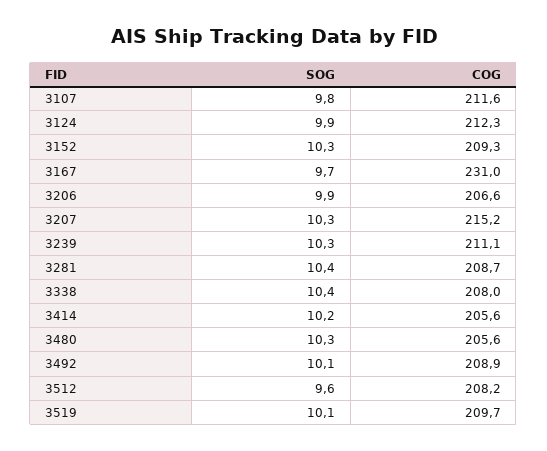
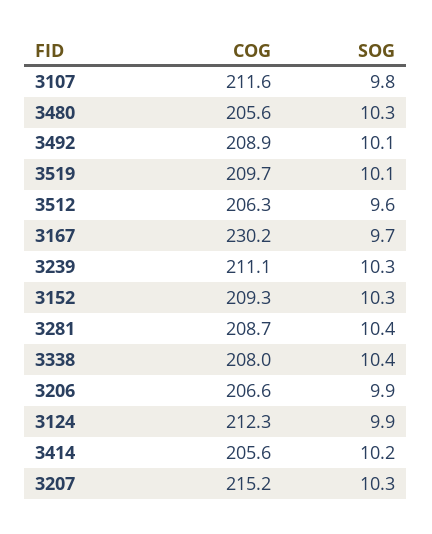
  {
    "SOG": {
      "3107": 9.8,
      "3124": 9.9,
      "3152": 10.3,
      "3167": 9.7,
      "3206": 9.9,
      "3207": 10.3,
      "3239": 10.3,
      "3281": 10.4,
      "3338": 10.4,
      "3414": 10.2,
      "3480": 10.3,
      "3492": 10.1,
      "3512": 9.6,
      "3519": 10.1
    },
    "COG": {
      "3107": 211.6,
      "3124": 212.3,
      "3152": 209.3,
-     "3167": 231,
+     "3167": 230.2,
      "3206": 206.6,
      "3207": 215.2,
      "3239": 211.1,
      "3281": 208.7,
      "3338": 208,
      "3414": 205.6,
      "3480": 205.6,
      "3492": 208.9,
-     "3512": 208.2,
+     "3512": 206.3,
      "3519": 209.7
    }
  }

